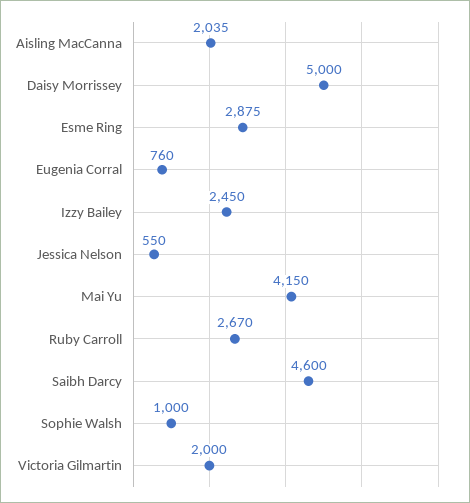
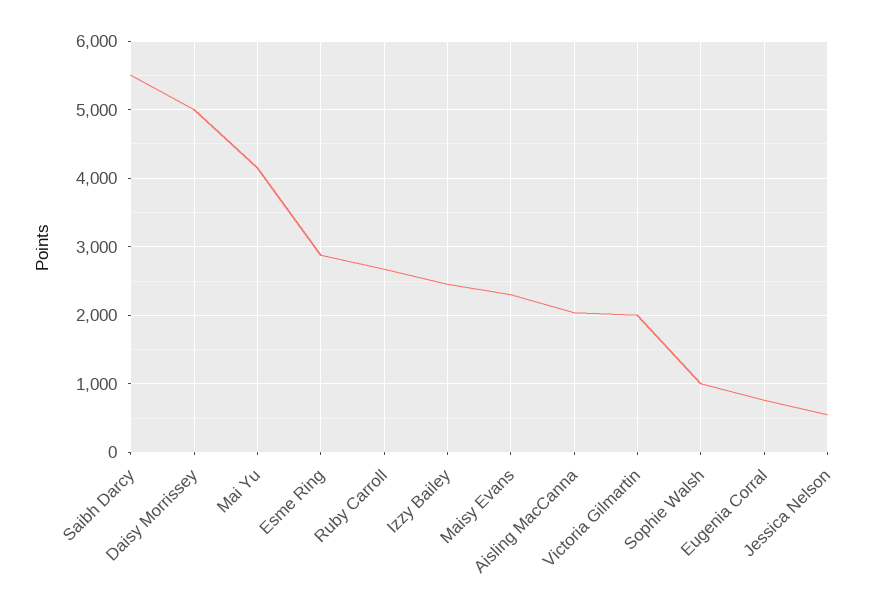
  {
    "Aisling MacCanna": 2035,
    "Daisy Morrissey": 5000,
    "Esme Ring": 2875,
    "Eugenia Corral": 760,
    "Izzy Bailey": 2450,
    "Jessica Nelson": 550,
    "Mai Yu": 4150,
    "Ruby Carroll": 2670,
-   "Saibh Darcy": 4600,
+   "Saibh Darcy": 5500,
    "Sophie Walsh": 1000,
-   "Victoria Gilmartin": 2000
+   "Victoria Gilmartin": 2000,
+   "Maisy Evans": 2300
  }

